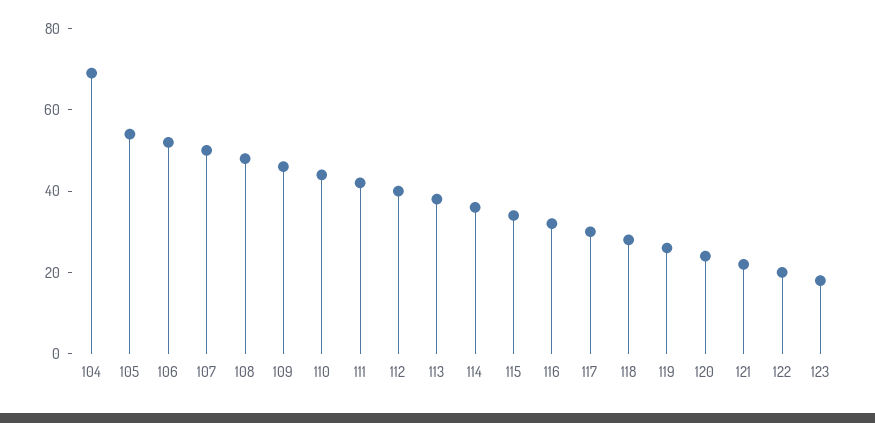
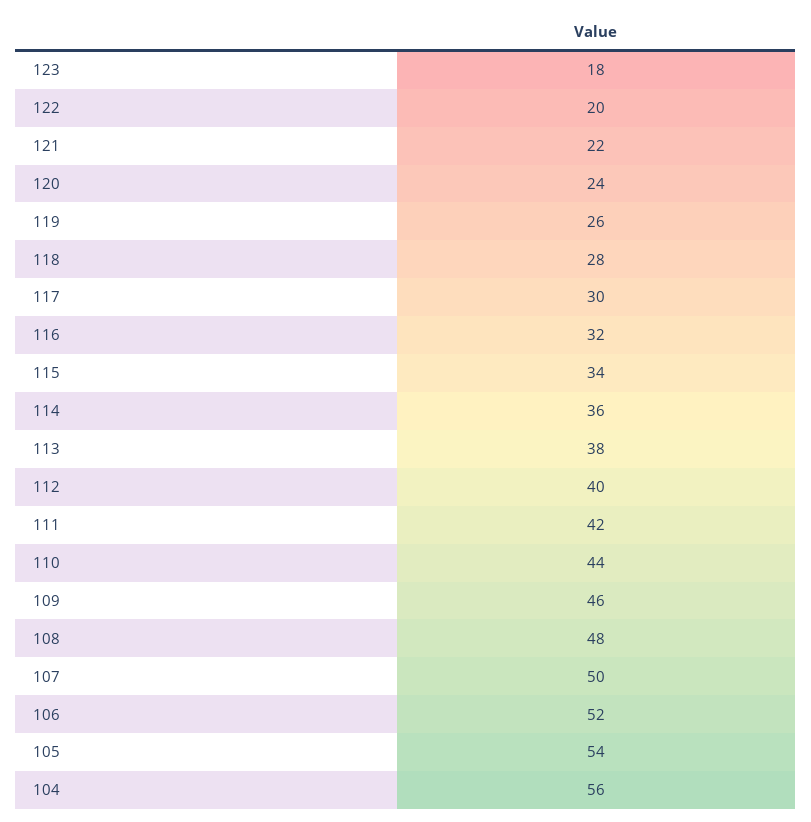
  {
-   "104": 70,
+   "104": 56,
    "105": 54,
    "106": 52,
    "107": 50,
    "108": 48,
    "109": 46,
    "110": 44,
    "111": 42,
    "112": 40,
    "113": 38,
    "114": 36,
    "115": 34,
    "116": 32,
    "117": 30,
    "118": 28,
    "119": 26,
    "120": 24,
    "121": 22,
    "122": 20,
    "123": 18
  }

